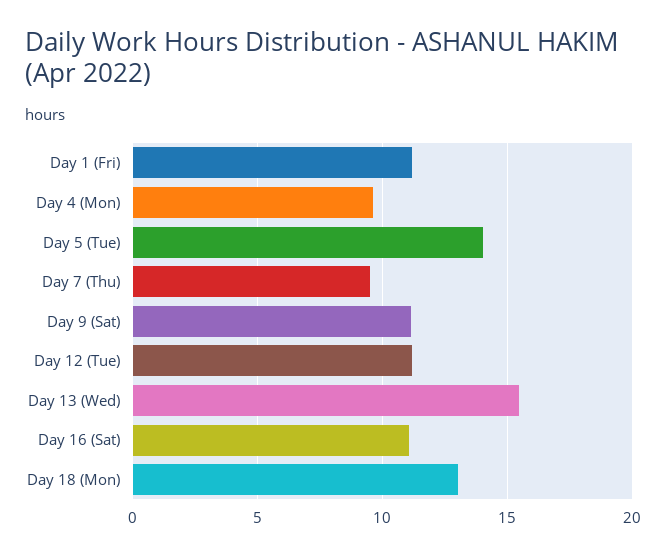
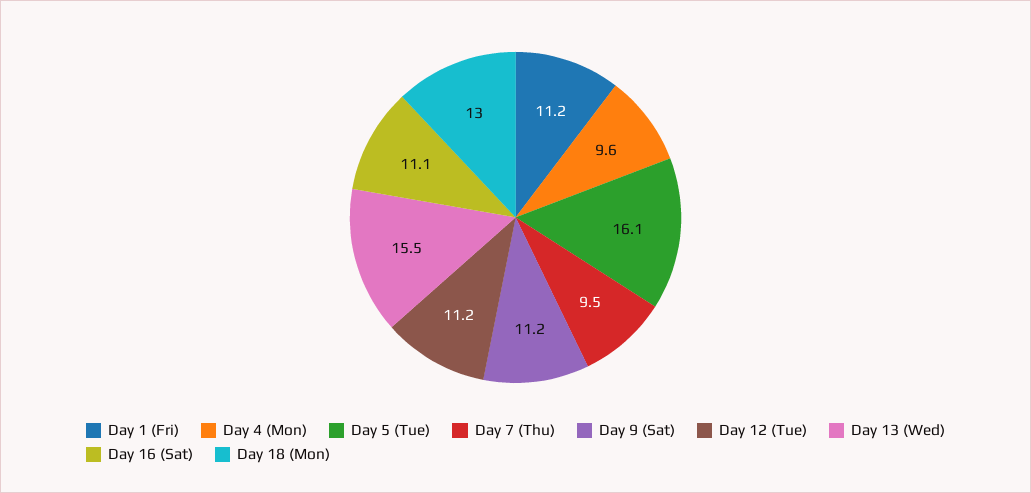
  {
    "Day 1 (Fri)": 11.2,
    "Day 4 (Mon)": 9.6,
-   "Day 5 (Tue)": 14,
+   "Day 5 (Tue)": 16.1,
    "Day 7 (Thu)": 9.5,
    "Day 9 (Sat)": 11.2,
    "Day 12 (Tue)": 11.2,
    "Day 13 (Wed)": 15.5,
    "Day 16 (Sat)": 11.1,
    "Day 18 (Mon)": 13
  }

